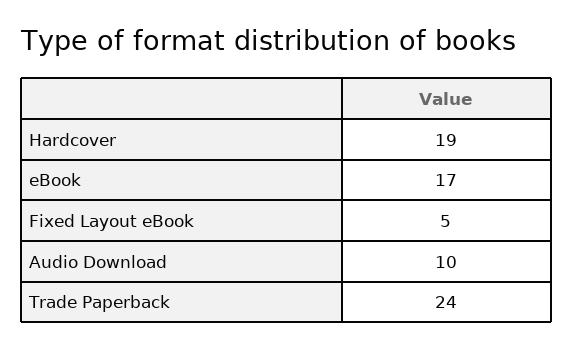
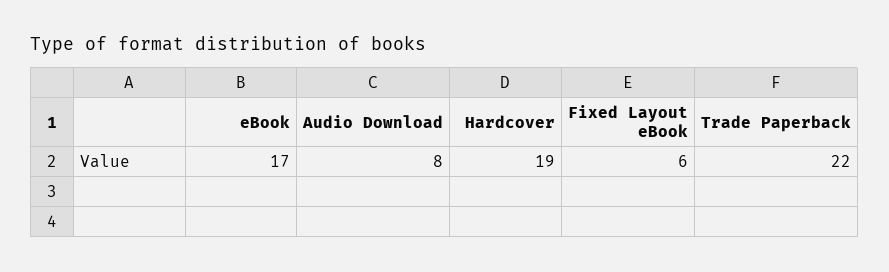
  {
    "Hardcover": 19,
    "eBook": 17,
-   "Fixed Layout eBook": 5,
+   "Fixed Layout eBook": 6,
-   "Audio Download": 10,
+   "Audio Download": 8,
-   "Trade Paperback": 24
+   "Trade Paperback": 22
  }

